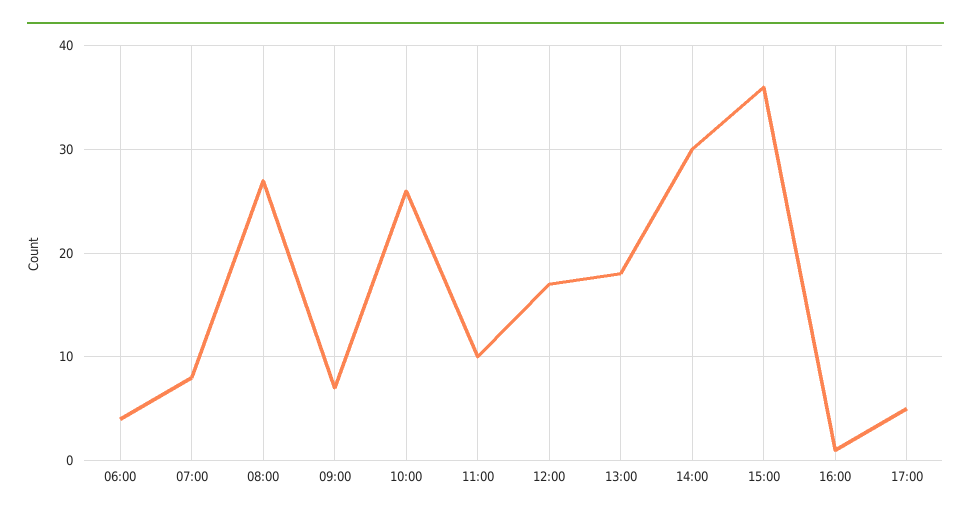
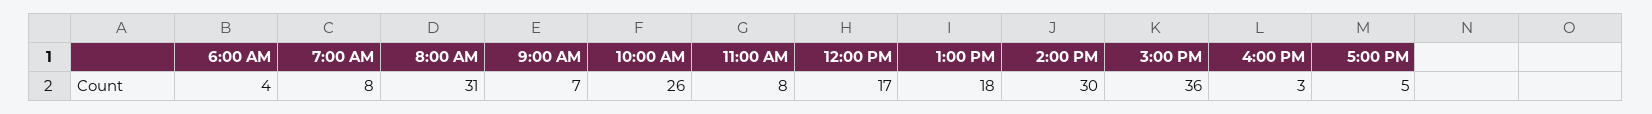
  {
    "06:00": 4,
    "07:00": 8,
-   "08:00": 27,
+   "08:00": 31,
    "09:00": 7,
    "10:00": 26,
-   "11:00": 10,
+   "11:00": 8,
    "12:00": 17,
    "13:00": 18,
    "14:00": 30,
    "15:00": 36,
-   "16:00": 1,
+   "16:00": 3,
    "17:00": 5
  }

